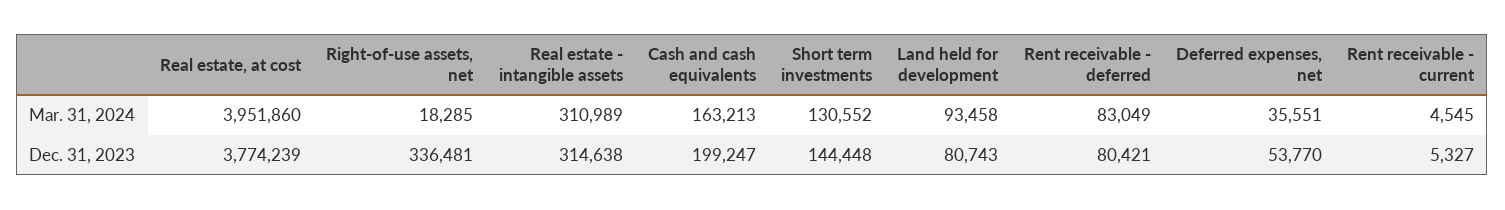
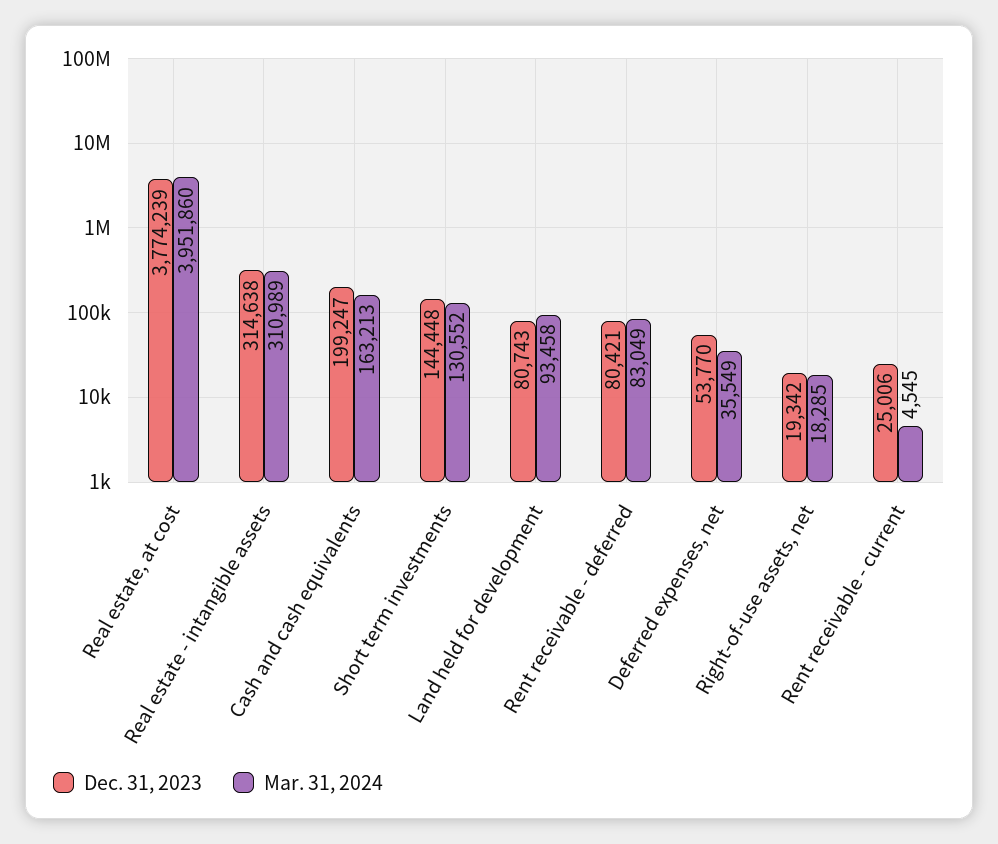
  {
    "Mar. 31, 2024": {
      "Real estate, at cost": 3951860,
      "Right-of-use assets, net": 18285,
      "Real estate - intangible assets": 310989,
      "Cash and cash equivalents": 163213,
      "Short term investments": 130552,
      "Land held for development": 93458,
      "Rent receivable - deferred": 83049,
-     "Deferred expenses, net": 35551,
+     "Deferred expenses, net": 35549,
      "Rent receivable - current": 4545
    },
    "Dec. 31, 2023": {
      "Real estate, at cost": 3774239,
-     "Right-of-use assets, net": 336481,
+     "Right-of-use assets, net": 19342,
      "Real estate - intangible assets": 314638,
      "Cash and cash equivalents": 199247,
      "Short term investments": 144448,
      "Land held for development": 80743,
      "Rent receivable - deferred": 80421,
      "Deferred expenses, net": 53770,
-     "Rent receivable - current": 5327
+     "Rent receivable - current": 25006
    }
  }

